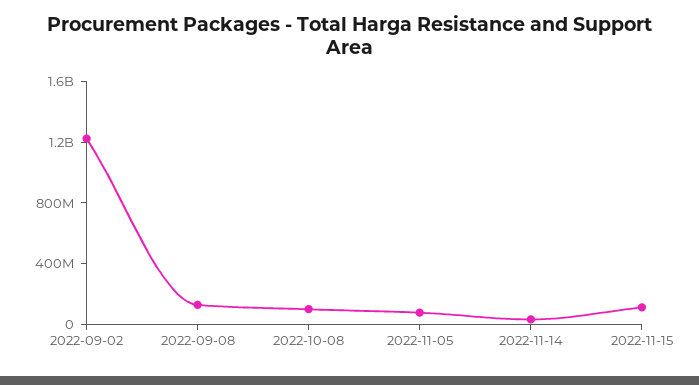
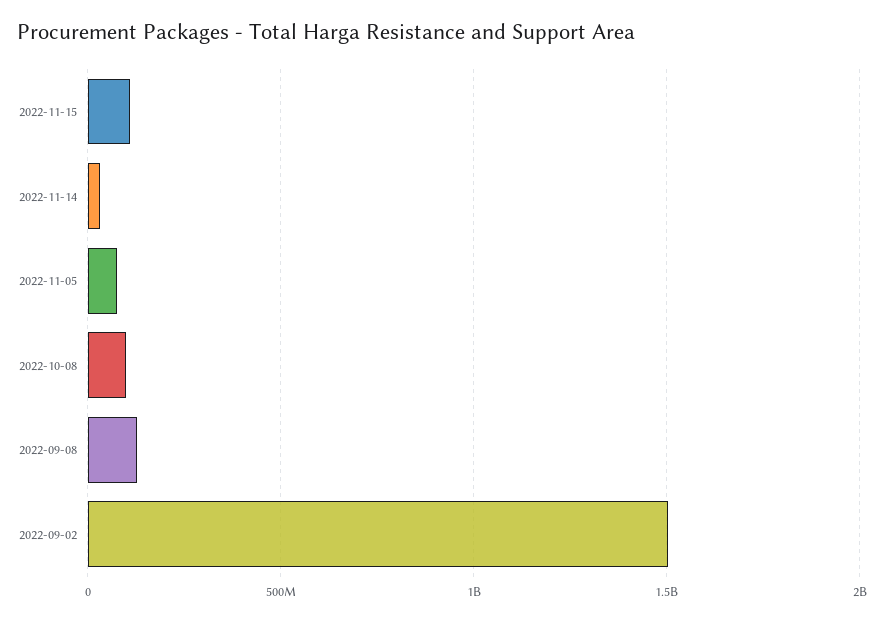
  {
-   "2022-09-02": 1200000000,
+   "2022-09-02": 1500000000,
    "2022-09-08": 150000000,
    "2022-10-08": 100000000,
    "2022-11-05": 100000000,
    "2022-11-14": 50000000,
    "2022-11-15": 100000000
  }

